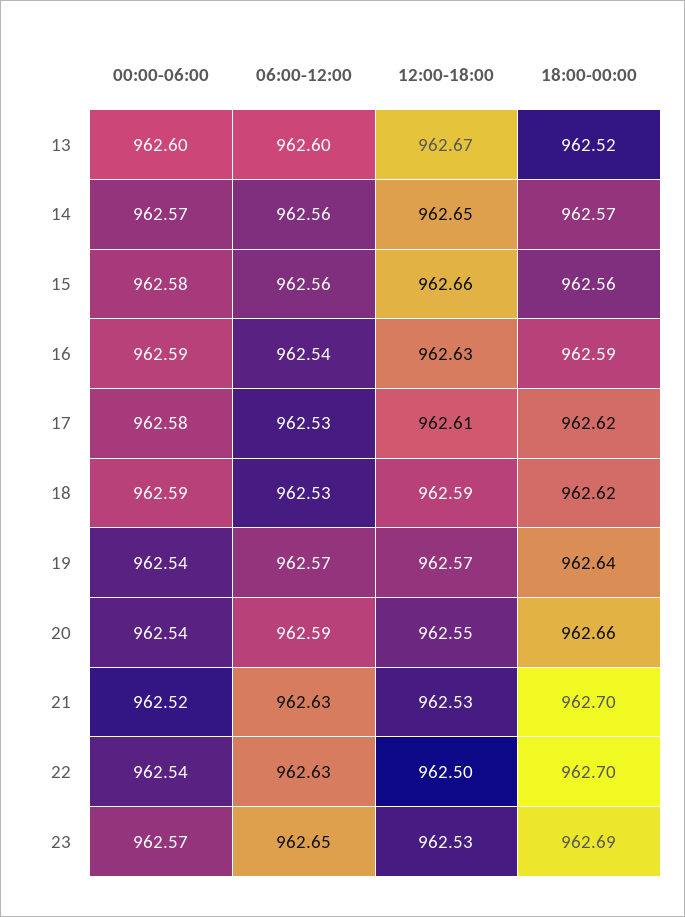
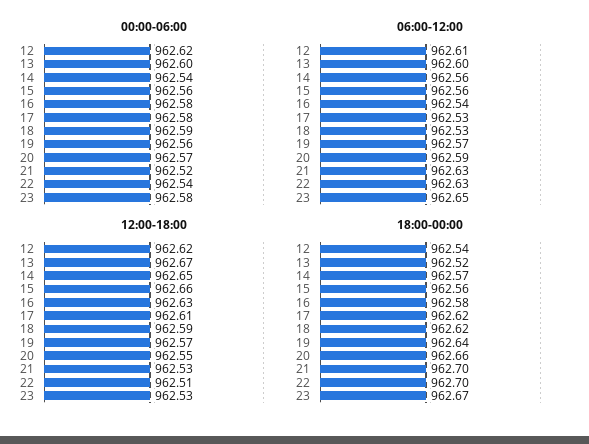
  {
    "00:00-06:00": {
      "13": 962.6,
-     "14": 962.57,
+     "14": 962.54,
-     "15": 962.58,
+     "15": 962.56,
-     "16": 962.59,
+     "16": 962.58,
      "17": 962.58,
      "18": 962.59,
-     "19": 962.54,
+     "19": 962.56,
-     "20": 962.54,
+     "20": 962.57,
      "21": 962.52,
      "22": 962.54,
-     "23": 962.57
+     "23": 962.58,
+     "12": 962.62
    },
    "06:00-12:00": {
      "13": 962.6,
      "14": 962.56,
      "15": 962.56,
      "16": 962.54,
      "17": 962.53,
      "18": 962.53,
      "19": 962.57,
      "20": 962.59,
      "21": 962.63,
      "22": 962.63,
-     "23": 962.65
+     "23": 962.65,
+     "12": 962.61
    },
    "12:00-18:00": {
      "13": 962.67,
      "14": 962.65,
      "15": 962.66,
      "16": 962.63,
      "17": 962.61,
      "18": 962.59,
      "19": 962.57,
      "20": 962.55,
      "21": 962.53,
-     "22": 962.5,
+     "22": 962.51,
-     "23": 962.53
+     "23": 962.53,
+     "12": 962.62
    },
    "18:00-00:00": {
      "13": 962.52,
      "14": 962.57,
      "15": 962.56,
-     "16": 962.59,
+     "16": 962.58,
      "17": 962.62,
      "18": 962.62,
      "19": 962.64,
      "20": 962.66,
      "21": 962.7,
      "22": 962.7,
-     "23": 962.69
+     "23": 962.67,
+     "12": 962.54
    }
  }

